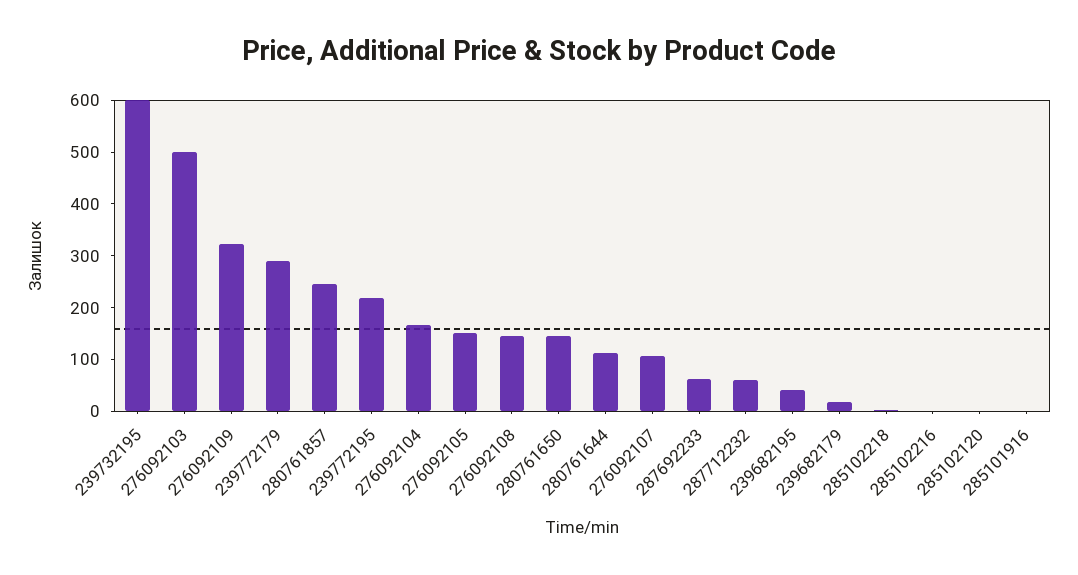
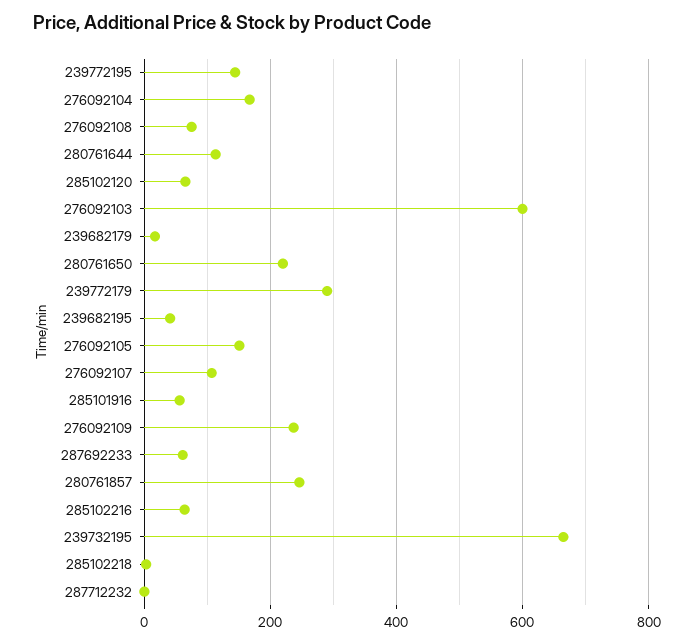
  {
-   "239732195": 600,
+   "239732195": 660,
-   "276092103": 500,
+   "276092103": 600,
-   "276092109": 320,
+   "276092109": 240,
    "239772179": 300,
    "280761857": 240,
-   "239772195": 220,
+   "239772195": 140,
    "276092104": 160,
    "276092105": 160,
-   "276092108": 140,
+   "276092108": 80,
-   "280761650": 140,
+   "280761650": 220,
    "280761644": 120,
    "276092107": 100,
    "287692233": 60,
-   "287712232": 60,
+   "287712232": 0,
    "239682195": 40,
    "239682179": 20,
    "285102218": 0,
-   "285102216": 0,
+   "285102216": 60,
-   "285102120": 0,
+   "285102120": 60,
-   "285101916": 0
+   "285101916": 60
  }

